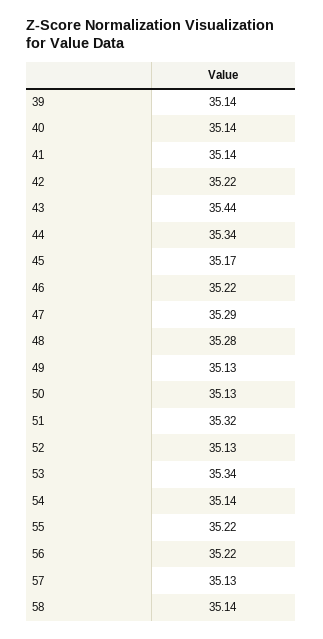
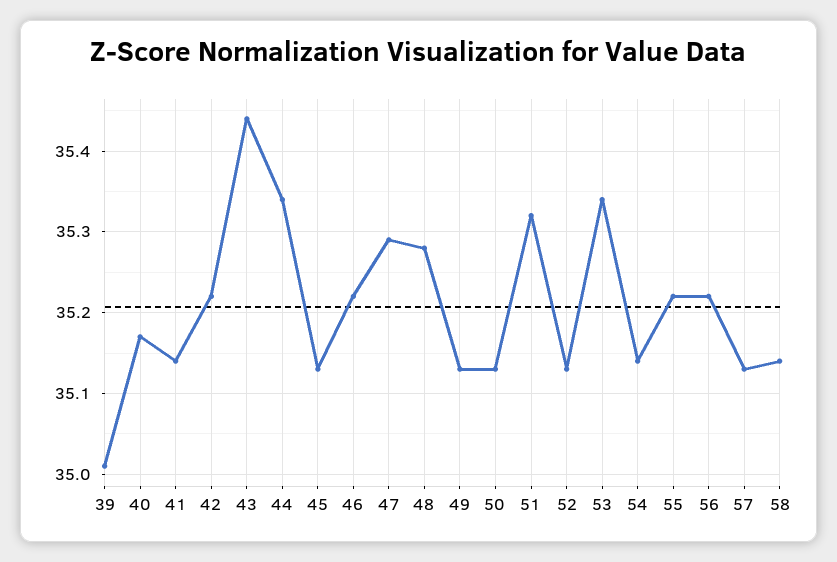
  {
-   "39": 35.14,
+   "39": 35.01,
-   "40": 35.14,
+   "40": 35.17,
    "41": 35.14,
    "42": 35.22,
    "43": 35.44,
    "44": 35.34,
-   "45": 35.17,
+   "45": 35.13,
    "46": 35.22,
    "47": 35.29,
    "48": 35.28,
    "49": 35.13,
    "50": 35.13,
    "51": 35.32,
    "52": 35.13,
    "53": 35.34,
    "54": 35.14,
    "55": 35.22,
    "56": 35.22,
    "57": 35.13,
    "58": 35.14
  }

